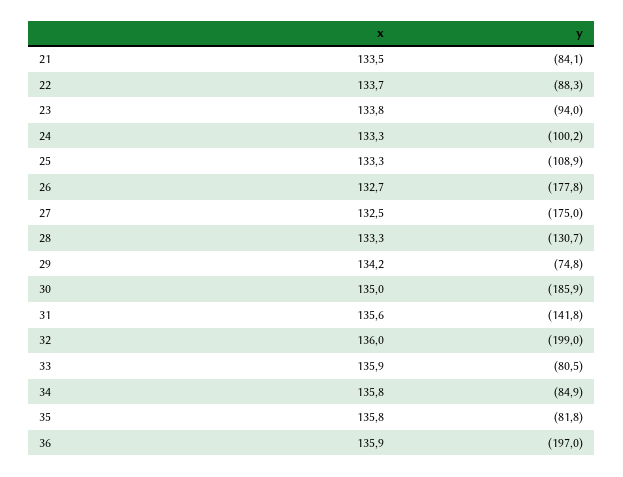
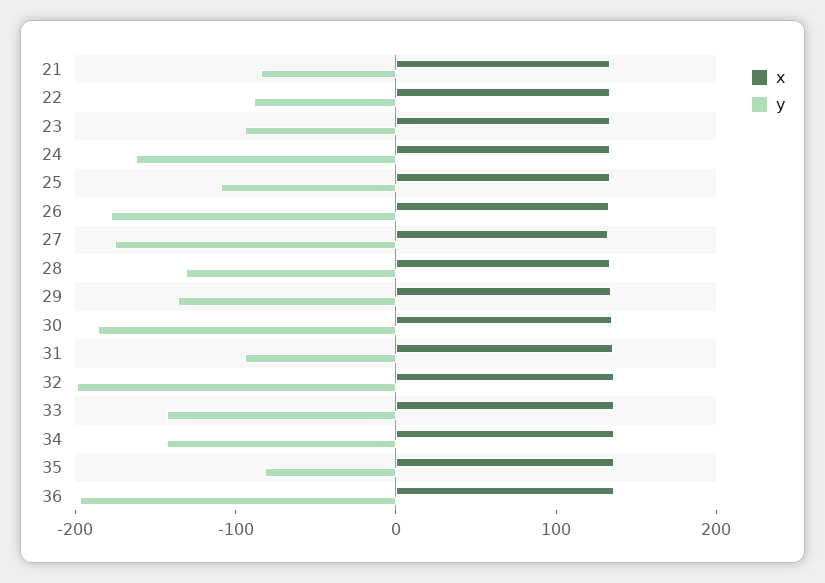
  {
    "x": {
      "21": 133.5,
      "22": 133.7,
      "23": 133.8,
      "24": 133.3,
      "25": 133.3,
      "26": 132.7,
      "27": 132.5,
      "28": 133.3,
      "29": 134.2,
      "30": 135,
      "31": 135.6,
      "32": 136,
      "33": 135.9,
      "34": 135.8,
      "35": 135.8,
      "36": 135.9
    },
    "y": {
      "21": -84.1,
      "22": -88.3,
      "23": -94,
-     "24": -100.2,
+     "24": -160,
      "25": -108.9,
      "26": -177.8,
      "27": -175,
      "28": -130.7,
-     "29": -74.8,
+     "29": -140,
      "30": -185.9,
-     "31": -141.8,
+     "31": -100,
      "32": -199,
-     "33": -80.5,
+     "33": -140,
-     "34": -84.9,
+     "34": -140,
      "35": -81.8,
      "36": -197
    }
  }

